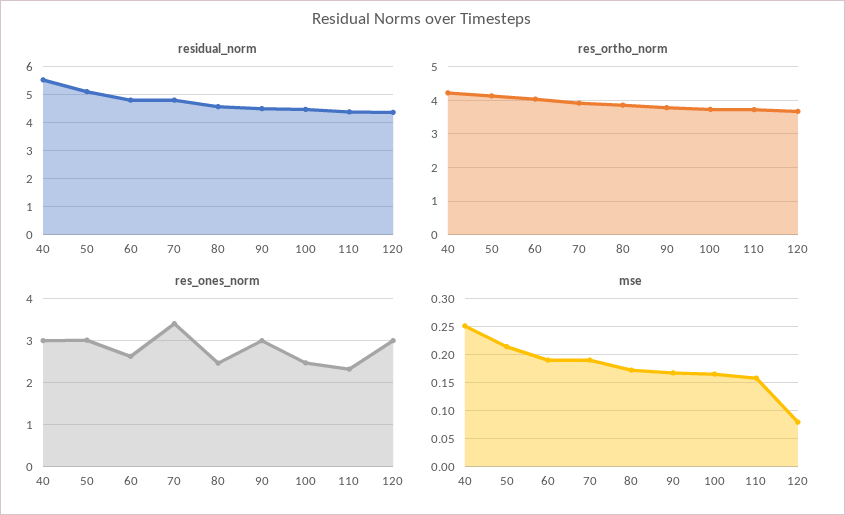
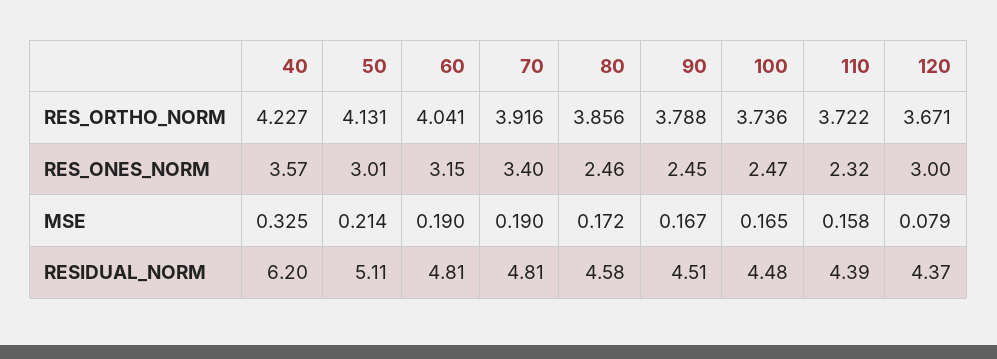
  {
    "residual_norm": {
-     "40": 5.5,
+     "40": 6.2,
      "50": 5.11,
      "60": 4.81,
      "70": 4.81,
      "80": 4.58,
      "90": 4.51,
      "100": 4.48,
      "110": 4.39,
      "120": 4.37
    },
    "res_ortho_norm": {
      "40": 4.227,
      "50": 4.131,
      "60": 4.041,
      "70": 3.916,
      "80": 3.856,
      "90": 3.788,
      "100": 3.736,
      "110": 3.722,
      "120": 3.671
    },
    "res_ones_norm": {
-     "40": 3,
+     "40": 3.57,
      "50": 3.01,
-     "60": 2.6,
+     "60": 3.15,
      "70": 3.4,
      "80": 2.46,
-     "90": 3,
+     "90": 2.45,
      "100": 2.47,
      "110": 2.32,
      "120": 3
    },
    "mse": {
-     "40": 0.25,
+     "40": 0.325,
      "50": 0.214,
      "60": 0.19,
      "70": 0.19,
      "80": 0.172,
      "90": 0.167,
      "100": 0.165,
      "110": 0.158,
      "120": 0.079
    }
  }

